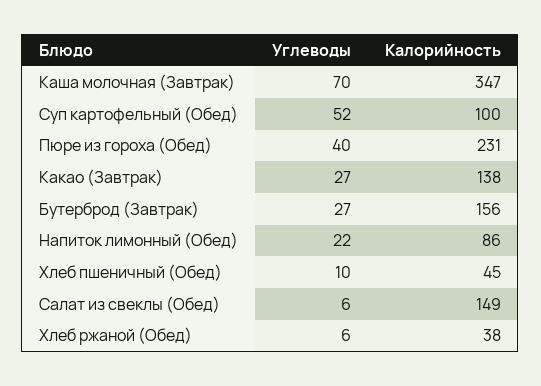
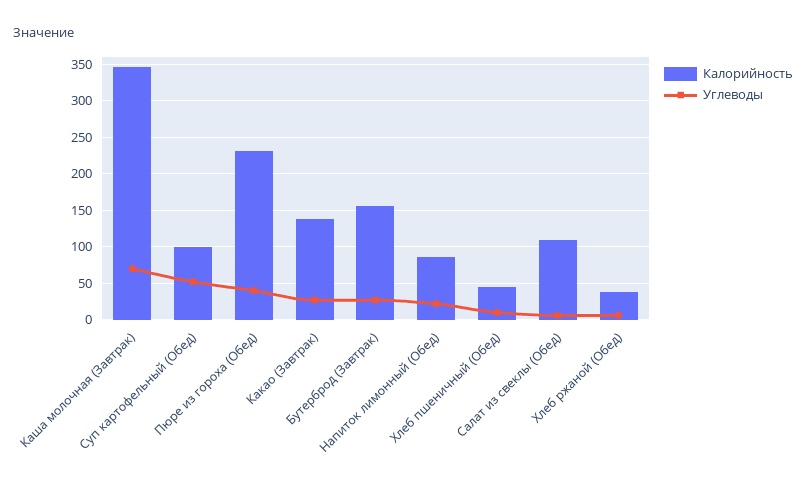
  {
    "Углеводы": {
      "Каша молочная (Завтрак)": 70,
      "Суп картофельный (Обед)": 52,
      "Пюре из гороха (Обед)": 40,
      "Какао (Завтрак)": 27,
      "Бутерброд (Завтрак)": 27,
      "Напиток лимонный (Обед)": 22,
      "Хлеб пшеничный (Обед)": 10,
      "Салат из свеклы (Обед)": 6,
      "Хлеб ржаной (Обед)": 6
    },
    "Калорийность": {
      "Каша молочная (Завтрак)": 347,
      "Суп картофельный (Обед)": 100,
      "Пюре из гороха (Обед)": 231,
      "Какао (Завтрак)": 138,
      "Бутерброд (Завтрак)": 156,
      "Напиток лимонный (Обед)": 86,
      "Хлеб пшеничный (Обед)": 45,
-     "Салат из свеклы (Обед)": 149,
+     "Салат из свеклы (Обед)": 110,
      "Хлеб ржаной (Обед)": 38
    }
  }

